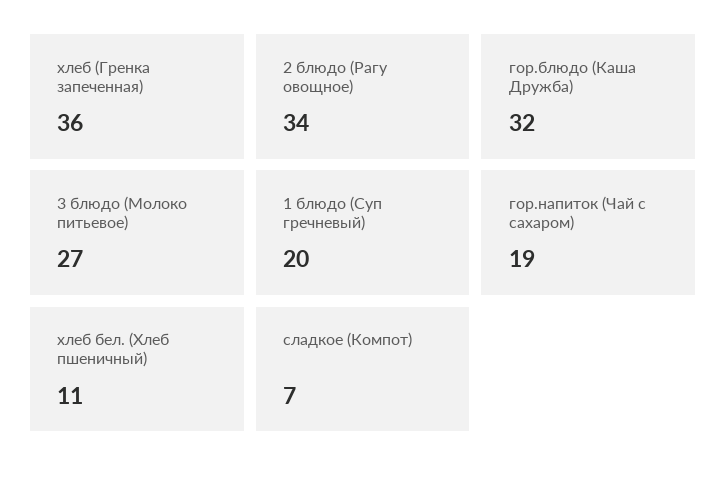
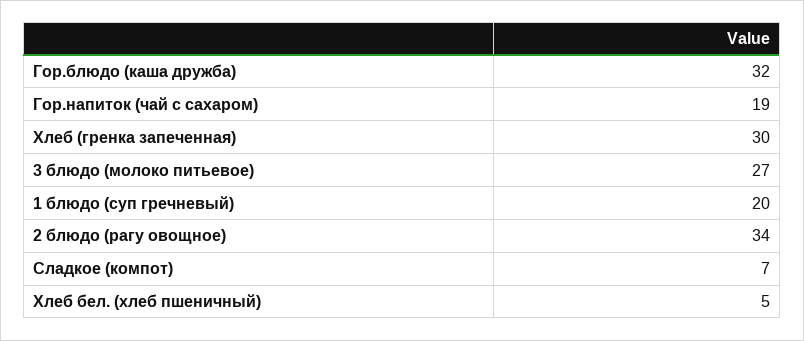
  {
-   "хлеб (Гренка запеченная)": 36,
+   "хлеб (Гренка запеченная)": 30,
    "2 блюдо (Рагу овощное)": 34,
    "гор.блюдо (Каша Дружба)": 32,
    "3 блюдо (Молоко питьевое)": 27,
    "1 блюдо (Суп гречневый)": 20,
    "гор.напиток (Чай с сахаром)": 19,
-   "хлеб бел. (Хлеб пшеничный)": 11,
+   "хлеб бел. (Хлеб пшеничный)": 5,
    "сладкое (Компот)": 7
  }

